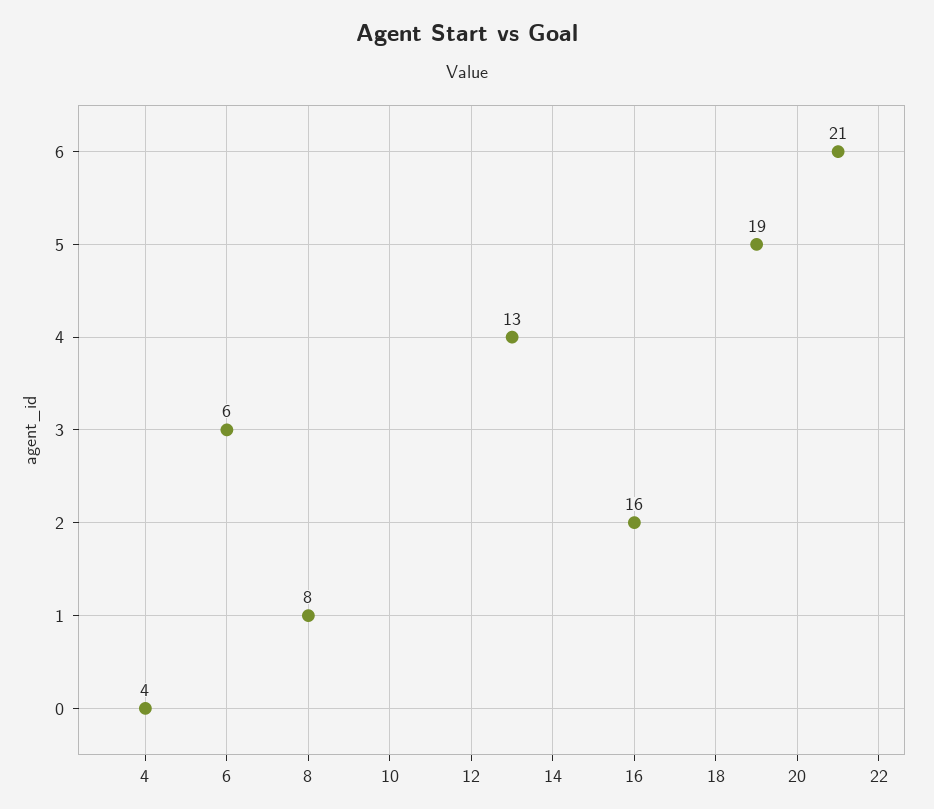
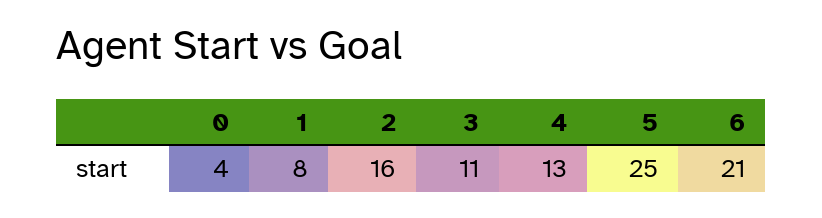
  {
    "6": 21,
-   "5": 19,
+   "5": 25,
    "4": 13,
-   "3": 6,
+   "3": 11,
    "2": 16,
    "1": 8,
    "0": 4
  }

